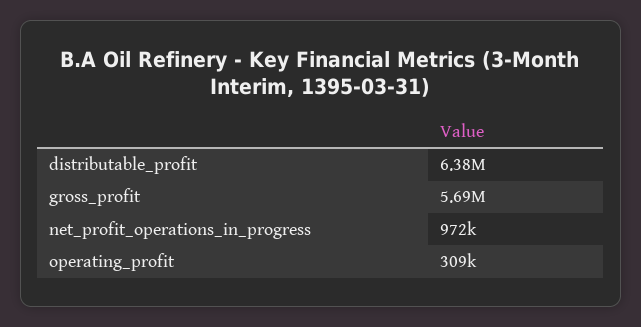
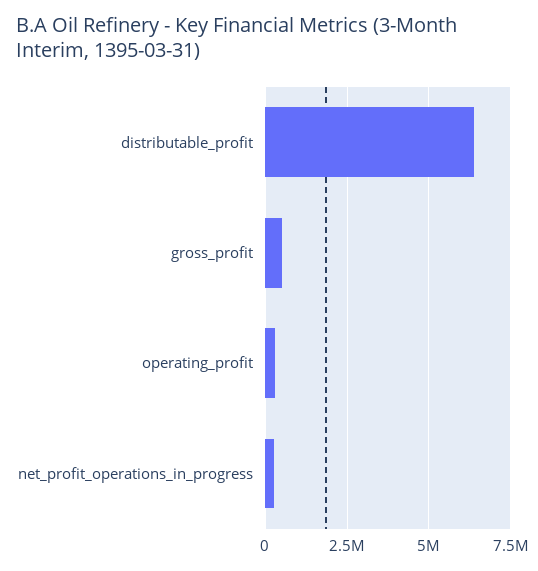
  {
    "distributable_profit": 6380000,
-   "gross_profit": 5690000,
+   "gross_profit": 500000,
-   "net_profit_operations_in_progress": 972000,
+   "net_profit_operations_in_progress": 250000,
    "operating_profit": 309000
  }

